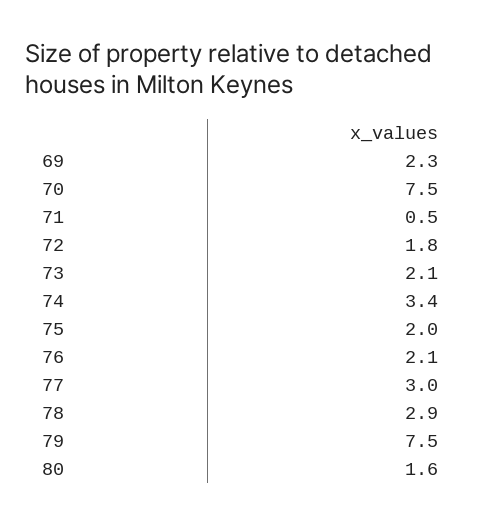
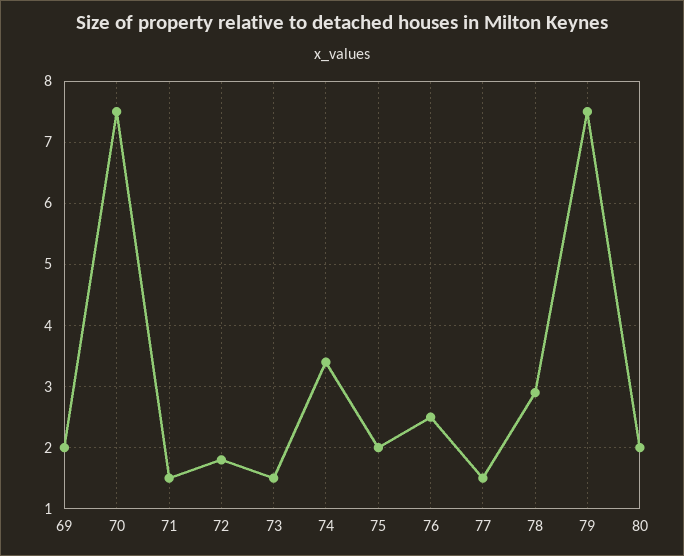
  {
-   "69": 2.3,
+   "69": 2,
    "70": 7.5,
-   "71": 0.5,
+   "71": 1.5,
    "72": 1.8,
-   "73": 2.1,
+   "73": 1.5,
    "74": 3.4,
    "75": 2,
-   "76": 2.1,
+   "76": 2.5,
-   "77": 3,
+   "77": 1.5,
    "78": 2.9,
    "79": 7.5,
-   "80": 1.6
+   "80": 2
  }

